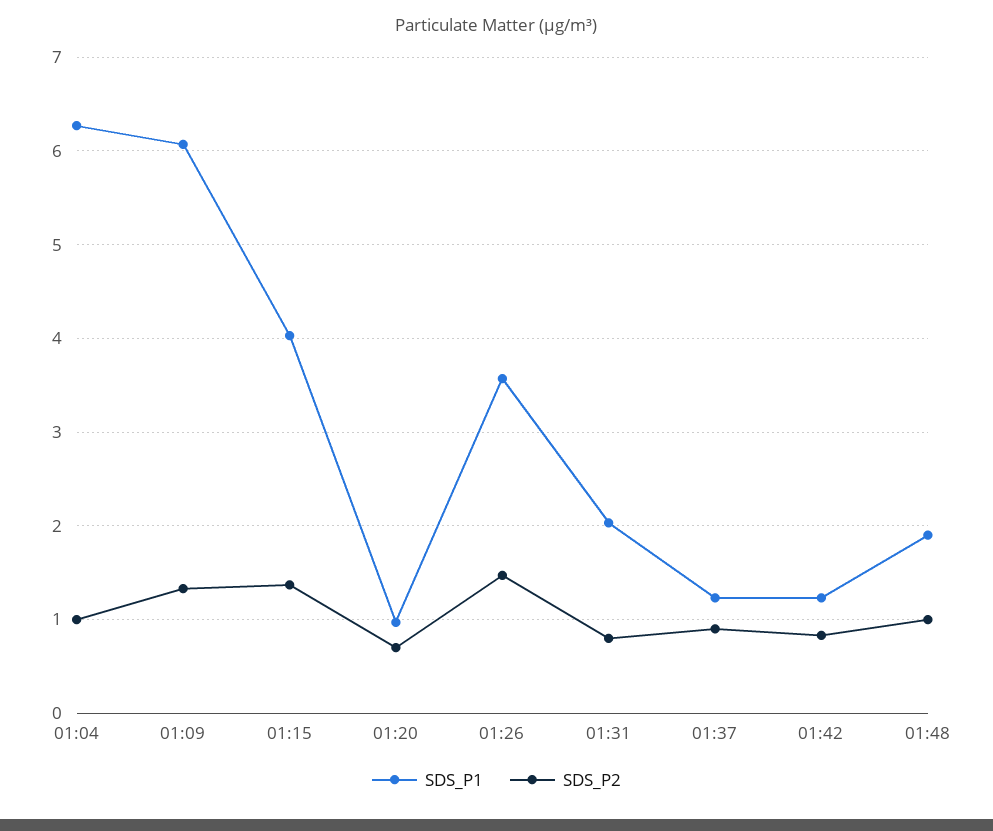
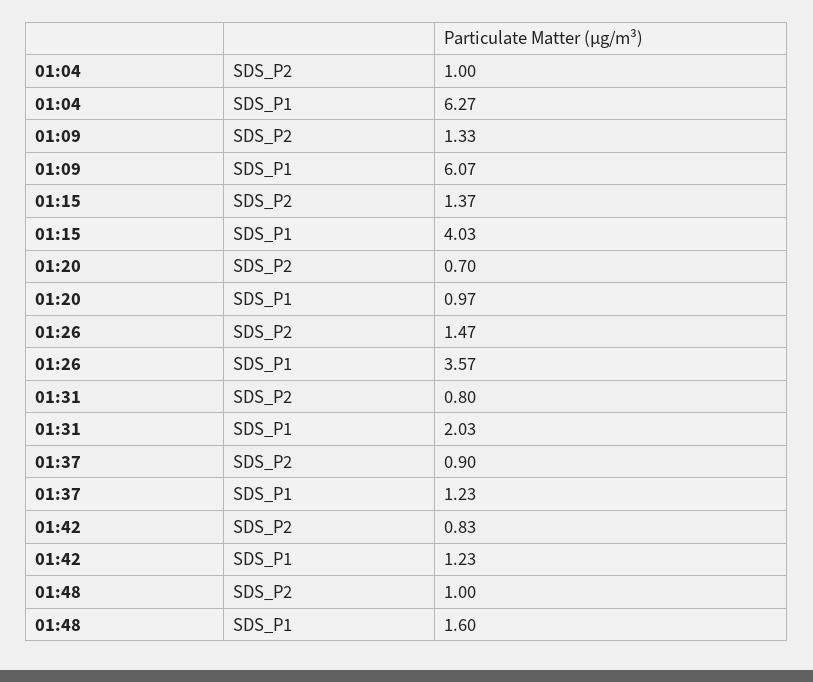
  {
    "SDS_P1": {
      "01:04": 6.27,
      "01:09": 6.07,
      "01:15": 4.03,
      "01:20": 0.97,
      "01:26": 3.57,
      "01:31": 2.03,
      "01:37": 1.23,
      "01:42": 1.23,
-     "01:48": 1.9
+     "01:48": 1.6
    },
    "SDS_P2": {
      "01:04": 1,
      "01:09": 1.33,
      "01:15": 1.37,
      "01:20": 0.7,
      "01:26": 1.47,
      "01:31": 0.8,
      "01:37": 0.9,
      "01:42": 0.83,
      "01:48": 1
    }
  }

